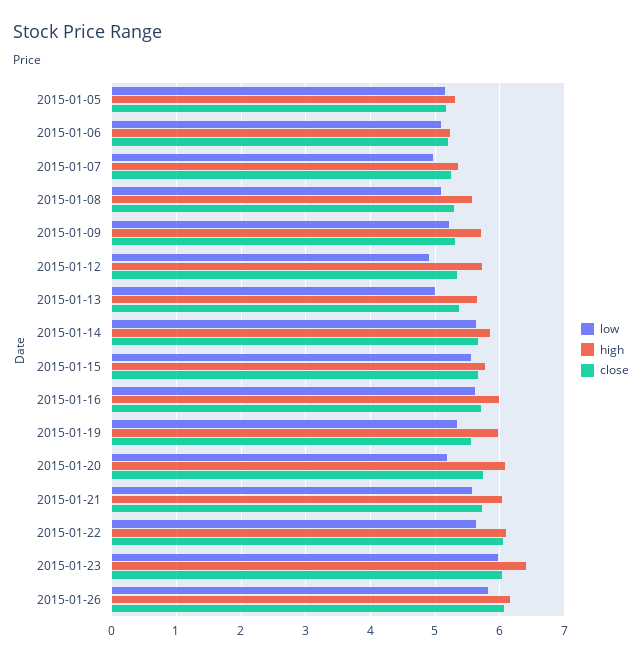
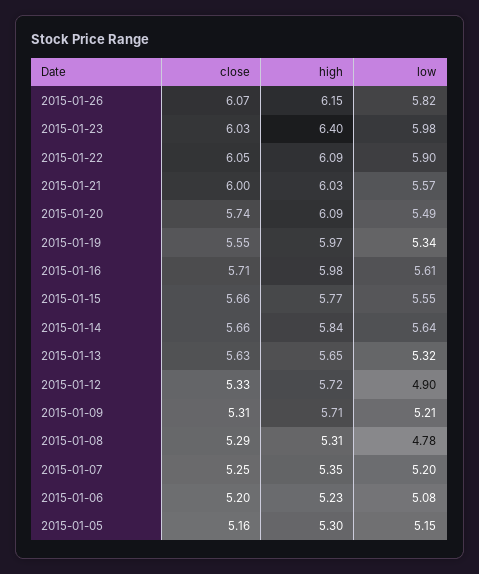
  {
    "low": {
      "2015-01-05": 5.15,
      "2015-01-06": 5.08,
-     "2015-01-07": 5,
+     "2015-01-07": 5.2,
-     "2015-01-08": 5.1,
+     "2015-01-08": 4.78,
      "2015-01-09": 5.21,
      "2015-01-12": 4.9,
-     "2015-01-13": 5,
+     "2015-01-13": 5.32,
      "2015-01-14": 5.64,
      "2015-01-15": 5.55,
      "2015-01-16": 5.61,
      "2015-01-19": 5.34,
-     "2015-01-20": 5.2,
+     "2015-01-20": 5.49,
      "2015-01-21": 5.57,
-     "2015-01-22": 5.6,
+     "2015-01-22": 5.9,
      "2015-01-23": 5.98,
      "2015-01-26": 5.82
    },
    "high": {
      "2015-01-05": 5.3,
      "2015-01-06": 5.23,
      "2015-01-07": 5.35,
-     "2015-01-08": 5.6,
+     "2015-01-08": 5.31,
      "2015-01-09": 5.71,
      "2015-01-12": 5.72,
      "2015-01-13": 5.65,
      "2015-01-14": 5.84,
      "2015-01-15": 5.77,
      "2015-01-16": 5.98,
      "2015-01-19": 5.97,
      "2015-01-20": 6.09,
      "2015-01-21": 6.03,
      "2015-01-22": 6.09,
      "2015-01-23": 6.4,
      "2015-01-26": 6.15
    },
    "close": {
      "2015-01-05": 5.16,
      "2015-01-06": 5.2,
      "2015-01-07": 5.25,
      "2015-01-08": 5.29,
      "2015-01-09": 5.31,
      "2015-01-12": 5.33,
-     "2015-01-13": 5.4,
+     "2015-01-13": 5.63,
      "2015-01-14": 5.66,
      "2015-01-15": 5.66,
      "2015-01-16": 5.71,
      "2015-01-19": 5.55,
      "2015-01-20": 5.74,
-     "2015-01-21": 5.7,
+     "2015-01-21": 6,
      "2015-01-22": 6.05,
      "2015-01-23": 6.03,
      "2015-01-26": 6.07
    }
  }

